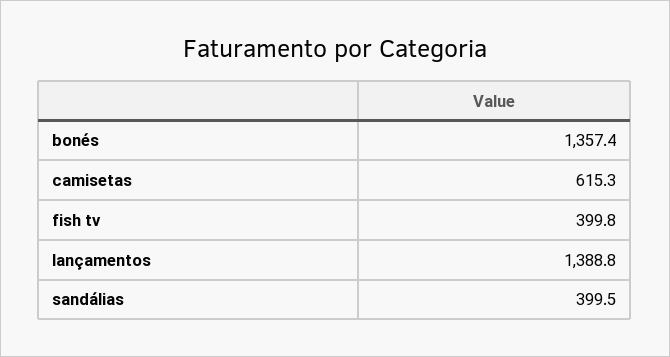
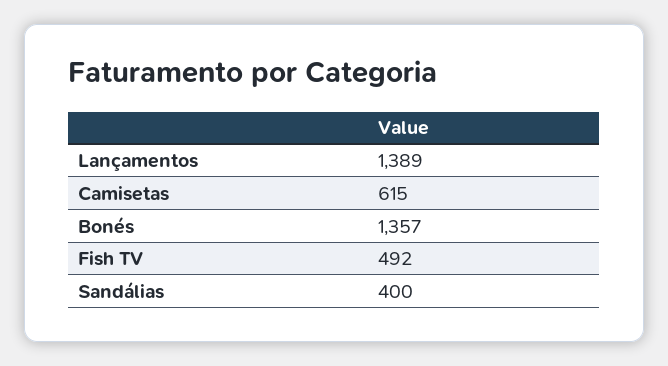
  {
    "bonés": 1357.4,
    "camisetas": 615.3,
-   "fish tv": 399.8,
+   "fish tv": 492,
    "lançamentos": 1388.8,
    "sandálias": 399.5
  }

